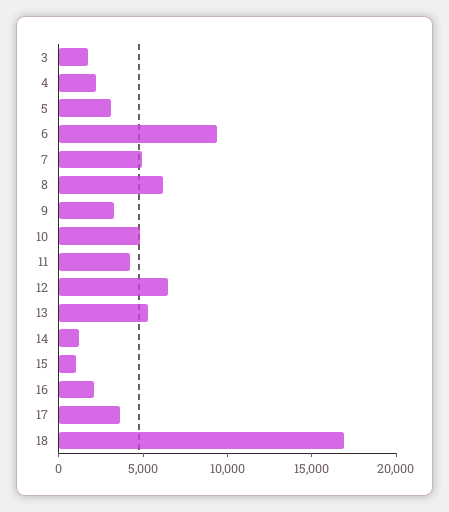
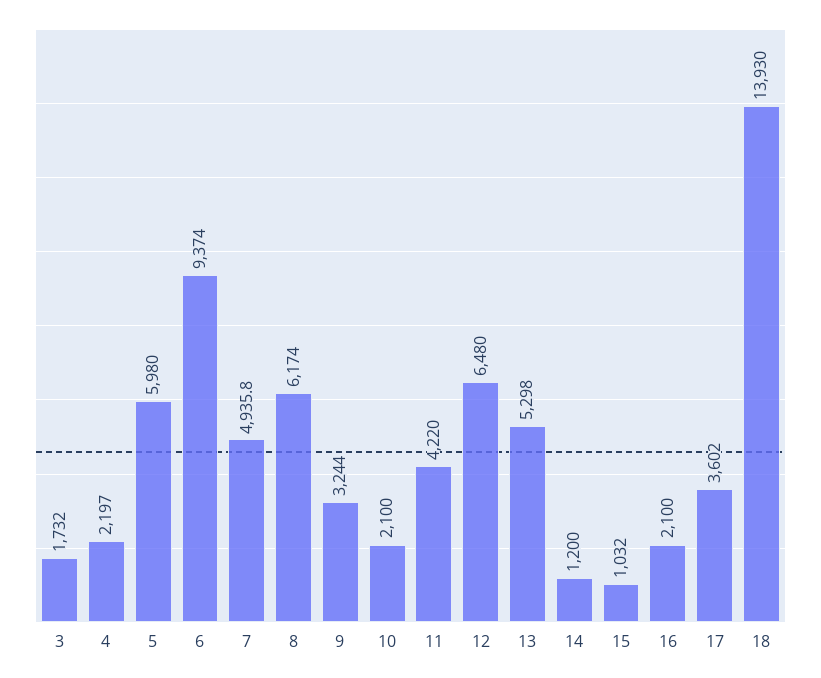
  {
    "3": 1732,
    "4": 2197,
-   "5": 3000,
+   "5": 5980,
    "6": 9374,
    "7": 4935.8,
    "8": 6174,
    "9": 3244,
-   "10": 5000,
+   "10": 2100,
    "11": 4220,
    "12": 6480,
    "13": 5298,
    "14": 1200,
    "15": 1032,
    "16": 2100,
    "17": 3602,
-   "18": 17000
+   "18": 13930
  }

